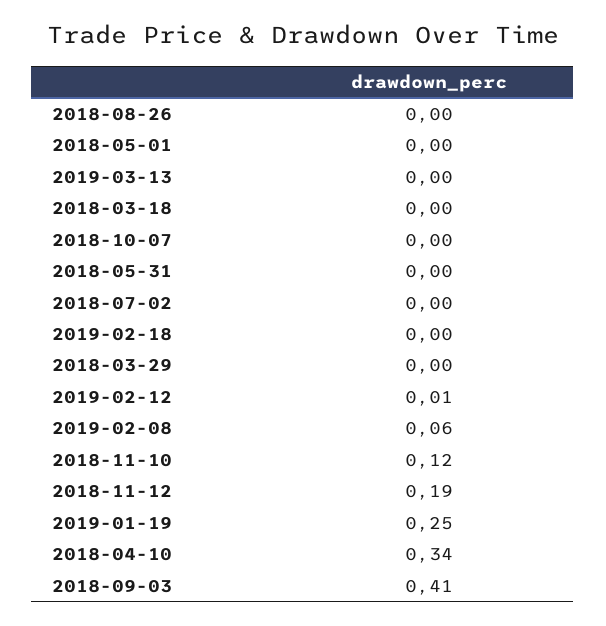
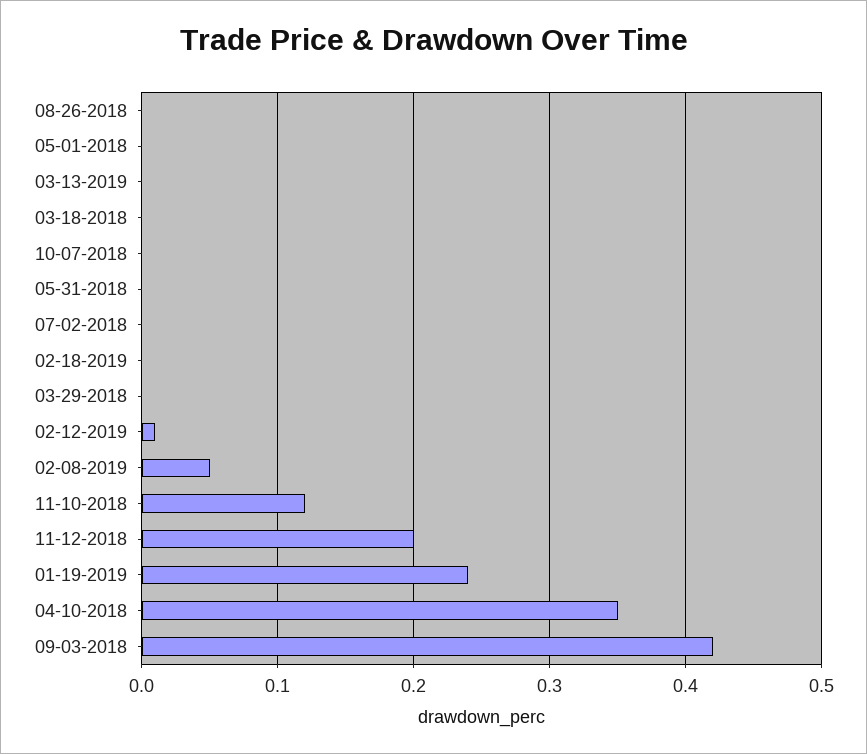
  {
    "2018-08-26": 0,
    "2018-05-01": 0,
    "2019-03-13": 0,
    "2018-03-18": 0,
    "2018-10-07": 0,
    "2018-05-31": 0,
    "2018-07-02": 0,
    "2019-02-18": 0,
    "2018-03-29": 0,
    "2019-02-12": 0.01,
-   "2019-02-08": 0.06,
+   "2019-02-08": 0.05,
    "2018-11-10": 0.12,
-   "2018-11-12": 0.19,
+   "2018-11-12": 0.2,
-   "2019-01-19": 0.25,
+   "2019-01-19": 0.24,
-   "2018-04-10": 0.34,
+   "2018-04-10": 0.35,
-   "2018-09-03": 0.41
+   "2018-09-03": 0.42
  }

